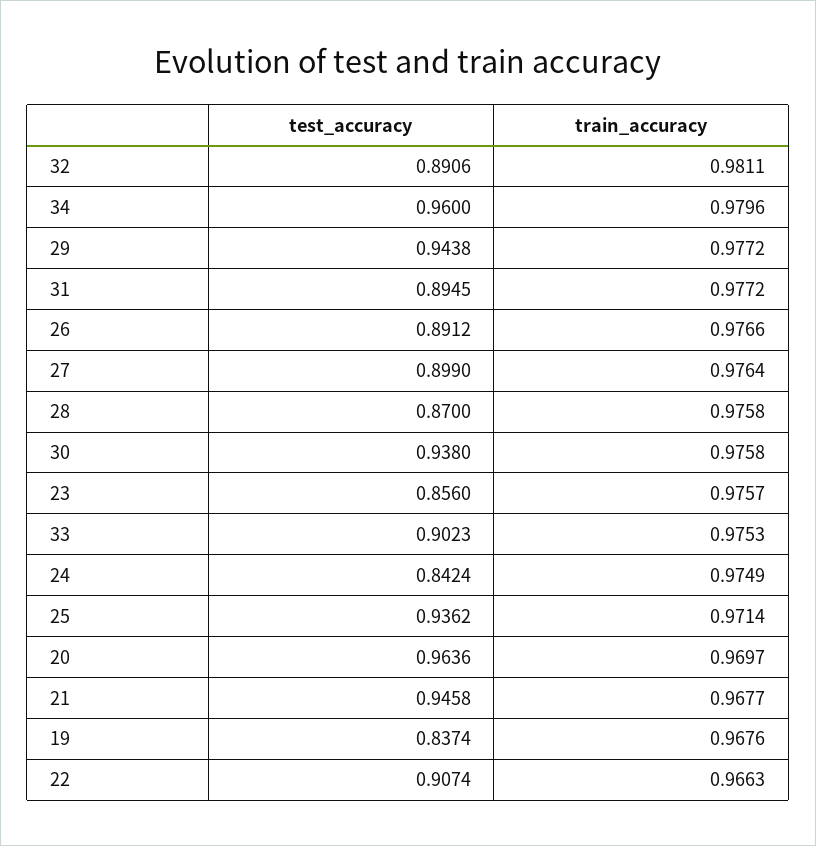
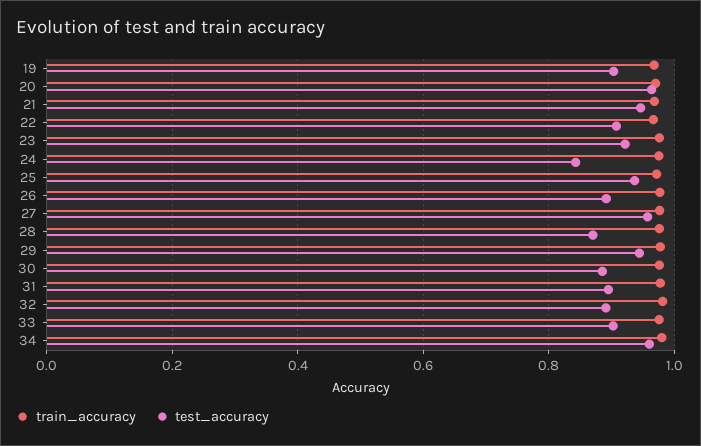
  {
    "test_accuracy": {
      "32": 0.8906,
      "34": 0.96,
      "29": 0.9438,
      "31": 0.8945,
      "26": 0.8912,
-     "27": 0.899,
+     "27": 0.96,
      "28": 0.87,
-     "30": 0.938,
+     "30": 0.88,
-     "23": 0.856,
+     "23": 0.92,
      "33": 0.9023,
      "24": 0.8424,
      "25": 0.9362,
      "20": 0.9636,
      "21": 0.9458,
-     "19": 0.8374,
+     "19": 0.9,
      "22": 0.9074
    },
    "train_accuracy": {
      "32": 0.9811,
      "34": 0.9796,
      "29": 0.9772,
      "31": 0.9772,
      "26": 0.9766,
      "27": 0.9764,
      "28": 0.9758,
      "30": 0.9758,
      "23": 0.9757,
      "33": 0.9753,
      "24": 0.9749,
      "25": 0.9714,
      "20": 0.9697,
      "21": 0.9677,
      "19": 0.9676,
      "22": 0.9663
    }
  }

